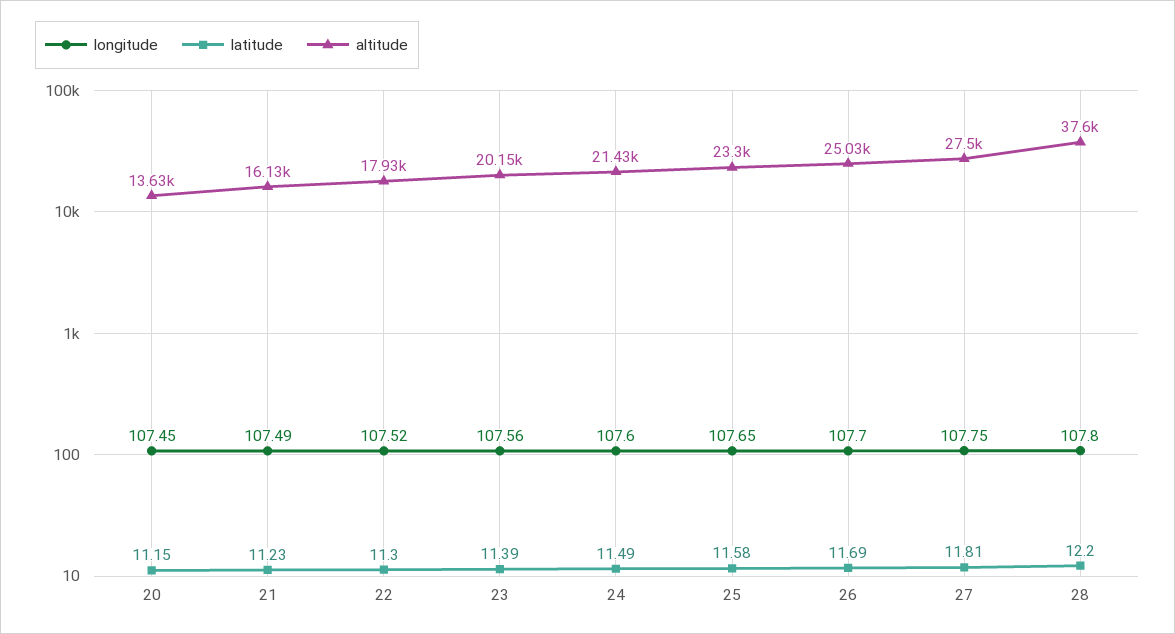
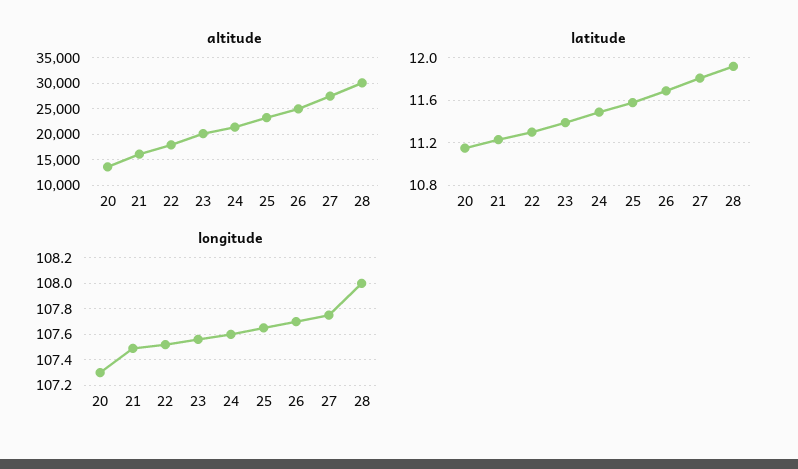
  {
    "longitude": {
-     "20": 107.45,
+     "20": 107.3,
      "21": 107.49,
      "22": 107.52,
      "23": 107.56,
      "24": 107.6,
      "25": 107.65,
      "26": 107.7,
      "27": 107.75,
-     "28": 107.8
+     "28": 108
    },
    "latitude": {
      "20": 11.15,
      "21": 11.23,
      "22": 11.3,
      "23": 11.39,
      "24": 11.49,
      "25": 11.58,
      "26": 11.69,
      "27": 11.81,
-     "28": 12.2
+     "28": 11.9
    },
    "altitude": {
      "20": 13630,
      "21": 16130,
      "22": 17930,
      "23": 20150,
      "24": 21430,
      "25": 23300,
      "26": 25030,
      "27": 27500,
-     "28": 37600
+     "28": 30000
    }
  }

